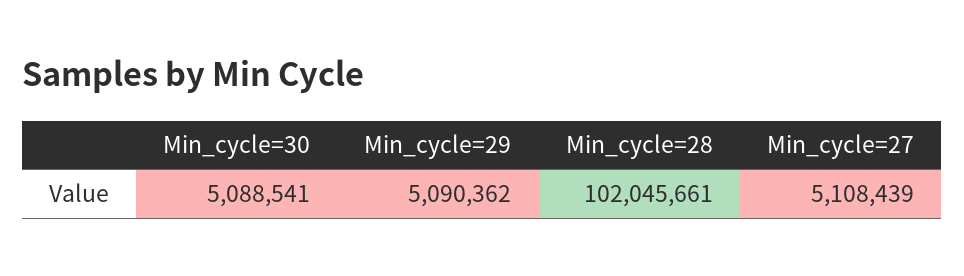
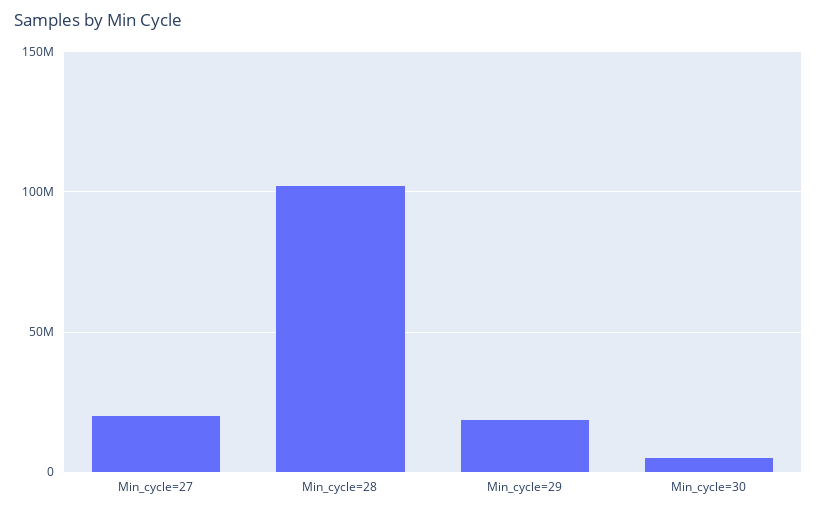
  {
    "Min_cycle=30": 5088541,
-   "Min_cycle=29": 5090362,
+   "Min_cycle=29": 20000000,
    "Min_cycle=28": 102045661,
-   "Min_cycle=27": 5108439
+   "Min_cycle=27": 20000000
  }

